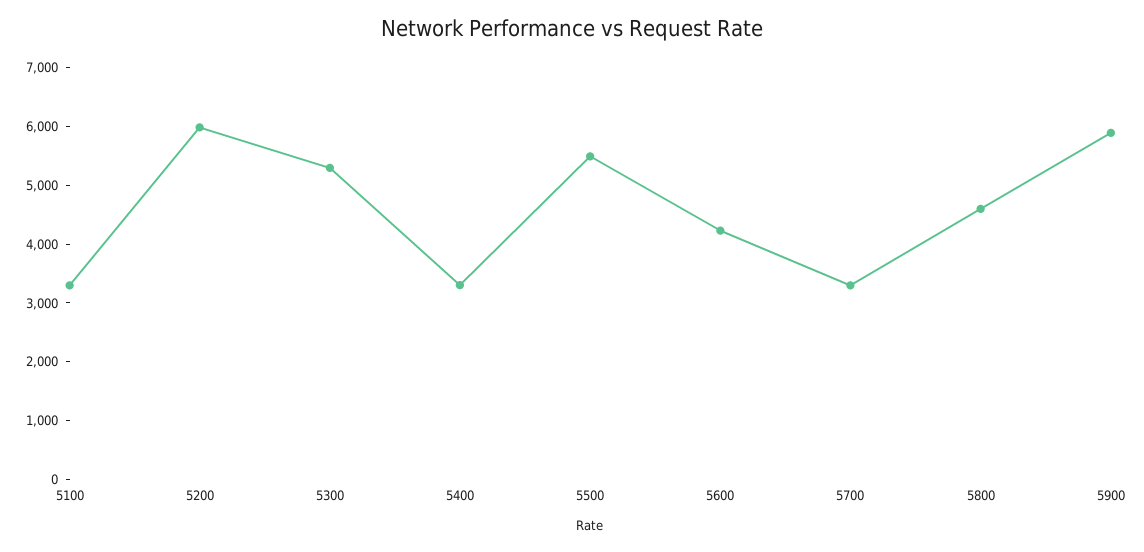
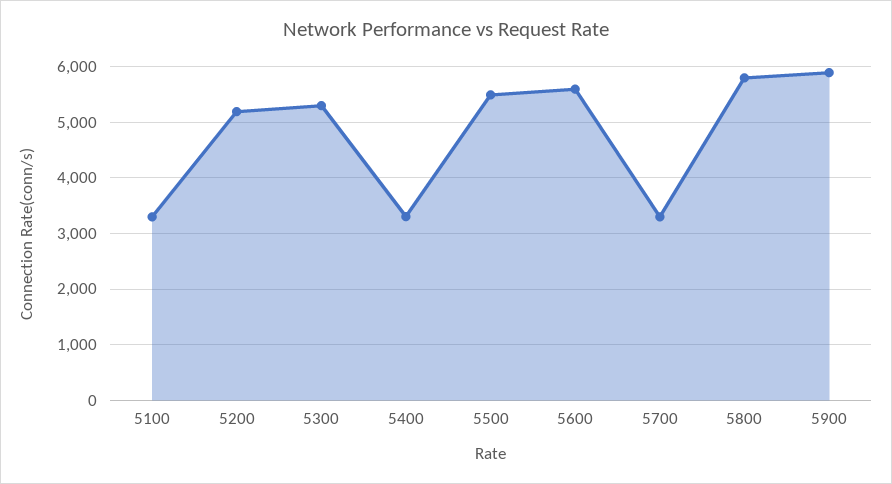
  {
    "5100": 3200,
-   "5200": 6000,
+   "5200": 5200,
    "5300": 5200,
    "5400": 3400,
    "5500": 5400,
-   "5600": 4200,
+   "5600": 5600,
    "5700": 3200,
-   "5800": 4600,
+   "5800": 5800,
    "5900": 5800
  }

